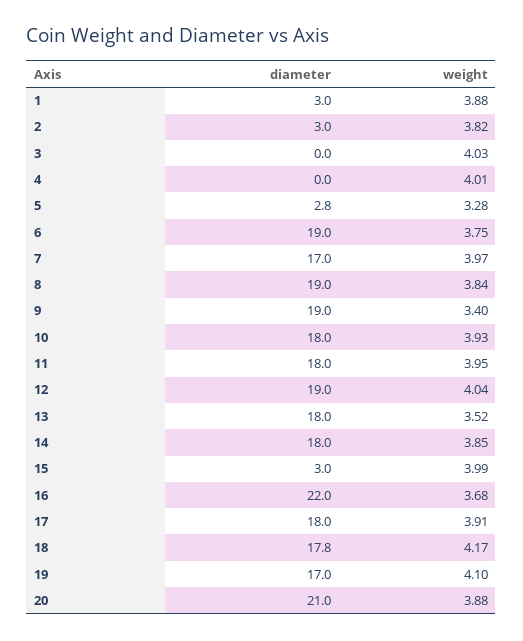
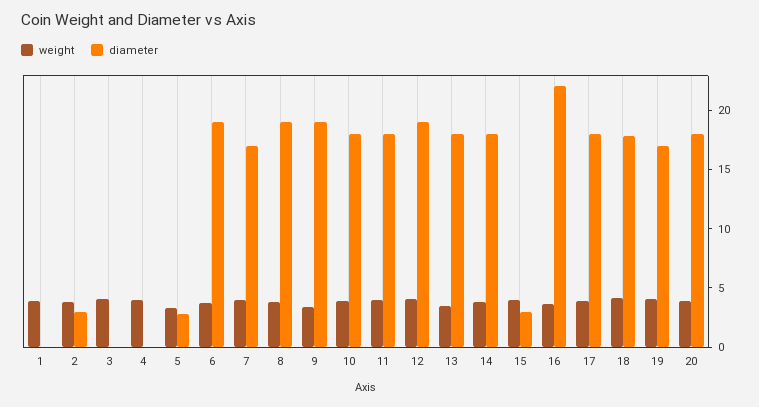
  {
    "diameter": {
-     "1": 3,
+     "1": 0,
      "2": 3,
      "3": 0,
      "4": 0,
      "5": 2.8,
      "6": 19,
      "7": 17,
      "8": 19,
      "9": 19,
      "10": 18,
      "11": 18,
      "12": 19,
      "13": 18,
      "14": 18,
      "15": 3,
      "16": 22,
      "17": 18,
      "18": 17.8,
      "19": 17,
-     "20": 21
+     "20": 18
    },
    "weight": {
      "1": 3.88,
      "2": 3.82,
      "3": 4.03,
      "4": 4.01,
      "5": 3.28,
      "6": 3.75,
      "7": 3.97,
      "8": 3.84,
      "9": 3.4,
      "10": 3.93,
      "11": 3.95,
      "12": 4.04,
      "13": 3.52,
      "14": 3.85,
      "15": 3.99,
      "16": 3.68,
      "17": 3.91,
      "18": 4.17,
      "19": 4.1,
      "20": 3.88
    }
  }

